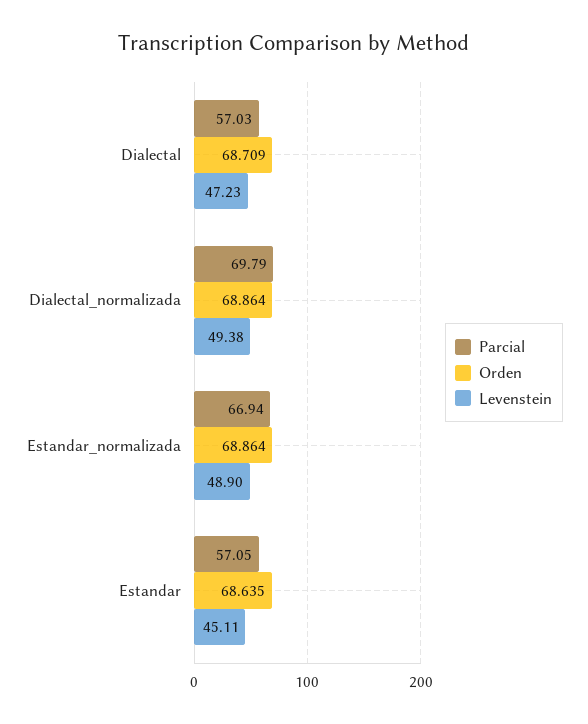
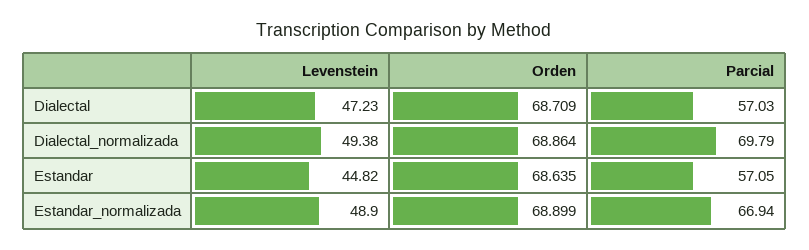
  {
    "Parcial": {
      "Dialectal": 57.03,
      "Dialectal_normalizada": 69.79,
      "Estandar_normalizada": 66.94,
      "Estandar": 57.05
    },
    "Orden": {
      "Dialectal": 68.709,
      "Dialectal_normalizada": 68.864,
-     "Estandar_normalizada": 68.864,
+     "Estandar_normalizada": 68.899,
      "Estandar": 68.635
    },
    "Levenstein": {
      "Dialectal": 47.23,
      "Dialectal_normalizada": 49.38,
      "Estandar_normalizada": 48.9,
-     "Estandar": 45.11
+     "Estandar": 44.82
    }
  }

